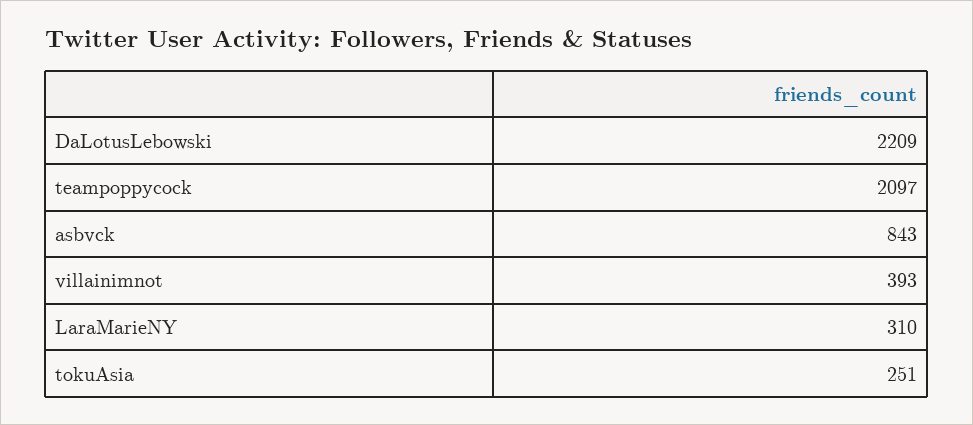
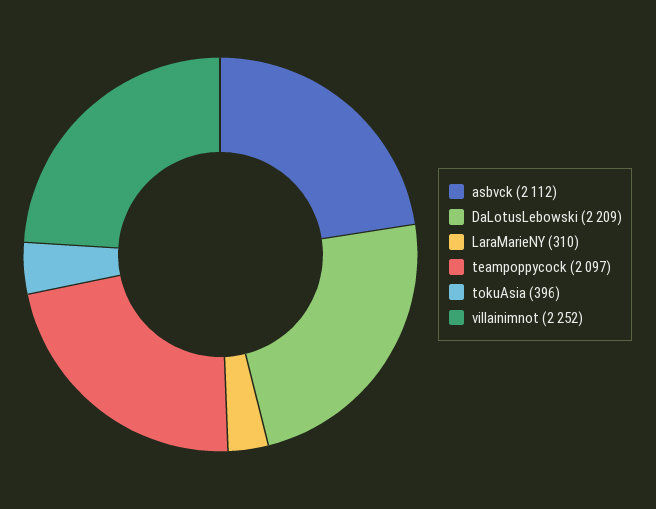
  {
    "DaLotusLebowski": 2209,
    "teampoppycock": 2097,
-   "asbvck": 843,
+   "asbvck": 2112,
-   "villainimnot": 393,
+   "villainimnot": 2252,
    "LaraMarieNY": 310,
-   "tokuAsia": 251
+   "tokuAsia": 396
  }

